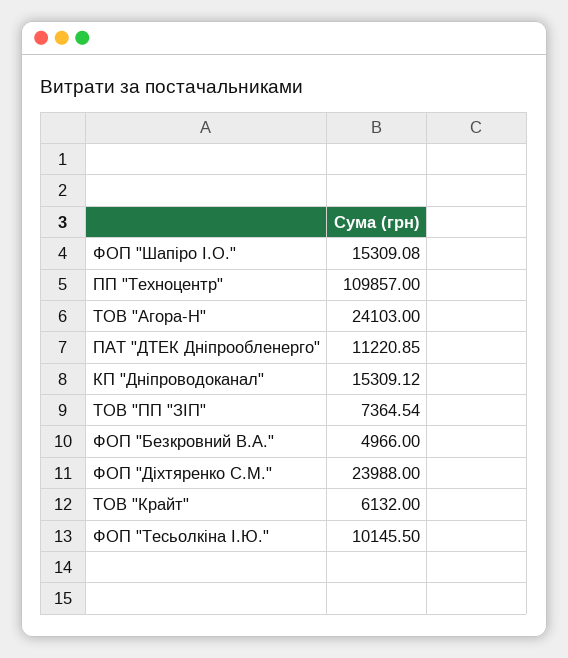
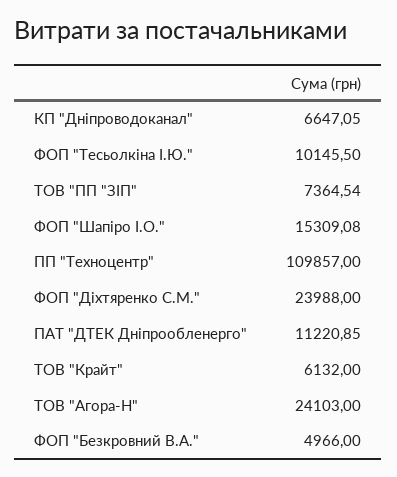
  {
    "ФОП \"Шапіро І.О.\"": 15309.08,
    "ПП \"Техноцентр\"": 109857,
    "ТОВ \"Агора-Н\"": 24103,
    "ПАТ \"ДТЕК Дніпрообленерго\"": 11220.85,
-   "КП \"Дніпроводоканал\"": 15309.12,
+   "КП \"Дніпроводоканал\"": 6647.05,
    "ТОВ \"ПП \"ЗІП\"": 7364.54,
    "ФОП \"Безкровний В.А.\"": 4966,
    "ФОП \"Діхтяренко С.М.\"": 23988,
    "ТОВ \"Крайт\"": 6132,
    "ФОП \"Тесьолкіна І.Ю.\"": 10145.5
  }

